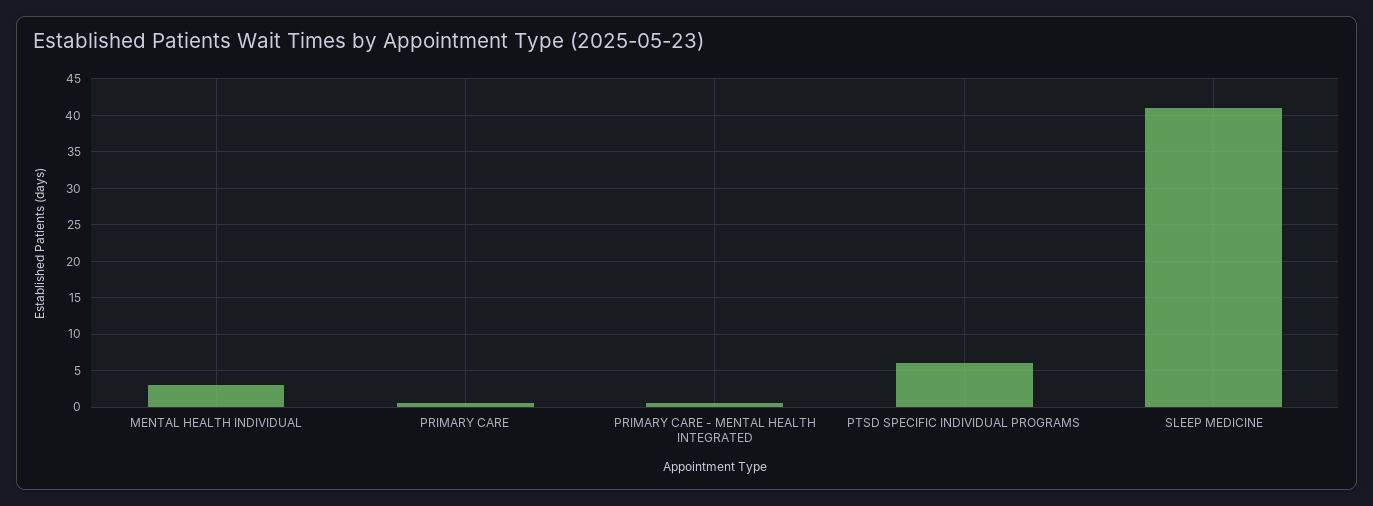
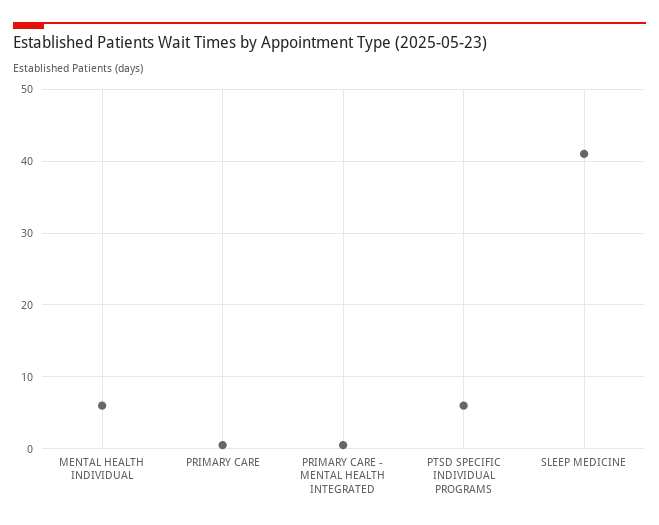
  {
-   "MENTAL HEALTH INDIVIDUAL": 3,
+   "MENTAL HEALTH INDIVIDUAL": 6,
    "PRIMARY CARE": 1,
    "PRIMARY CARE - MENTAL HEALTH INTEGRATED": 1,
    "PTSD SPECIFIC INDIVIDUAL PROGRAMS": 6,
    "SLEEP MEDICINE": 41
  }

